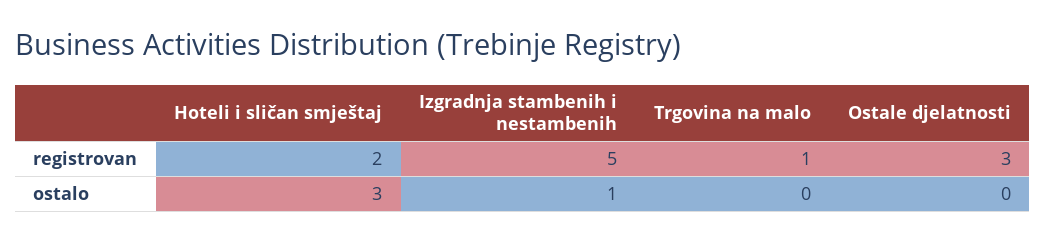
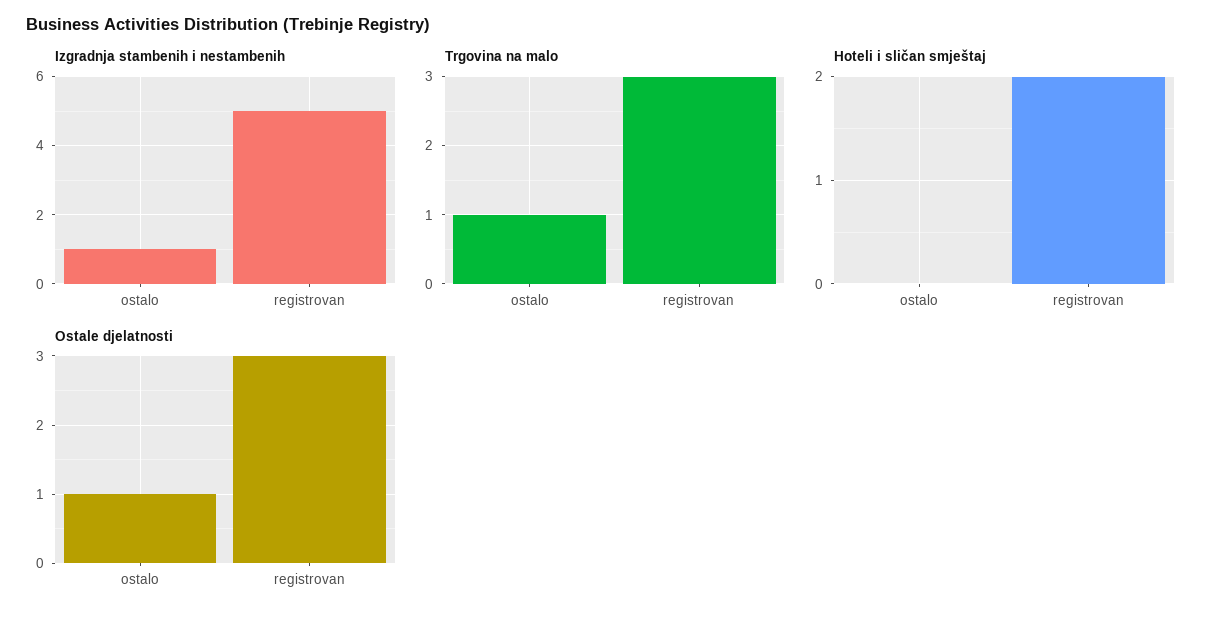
  {
    "Hoteli i sličan smještaj": {
      "registrovan": 2,
-     "ostalo": 3
+     "ostalo": 0
    },
    "Izgradnja stambenih i nestambenih": {
      "registrovan": 5,
      "ostalo": 1
    },
    "Trgovina na malo": {
-     "registrovan": 1,
+     "registrovan": 3,
-     "ostalo": 0
+     "ostalo": 1
    },
    "Ostale djelatnosti": {
      "registrovan": 3,
-     "ostalo": 0
+     "ostalo": 1
    }
  }

